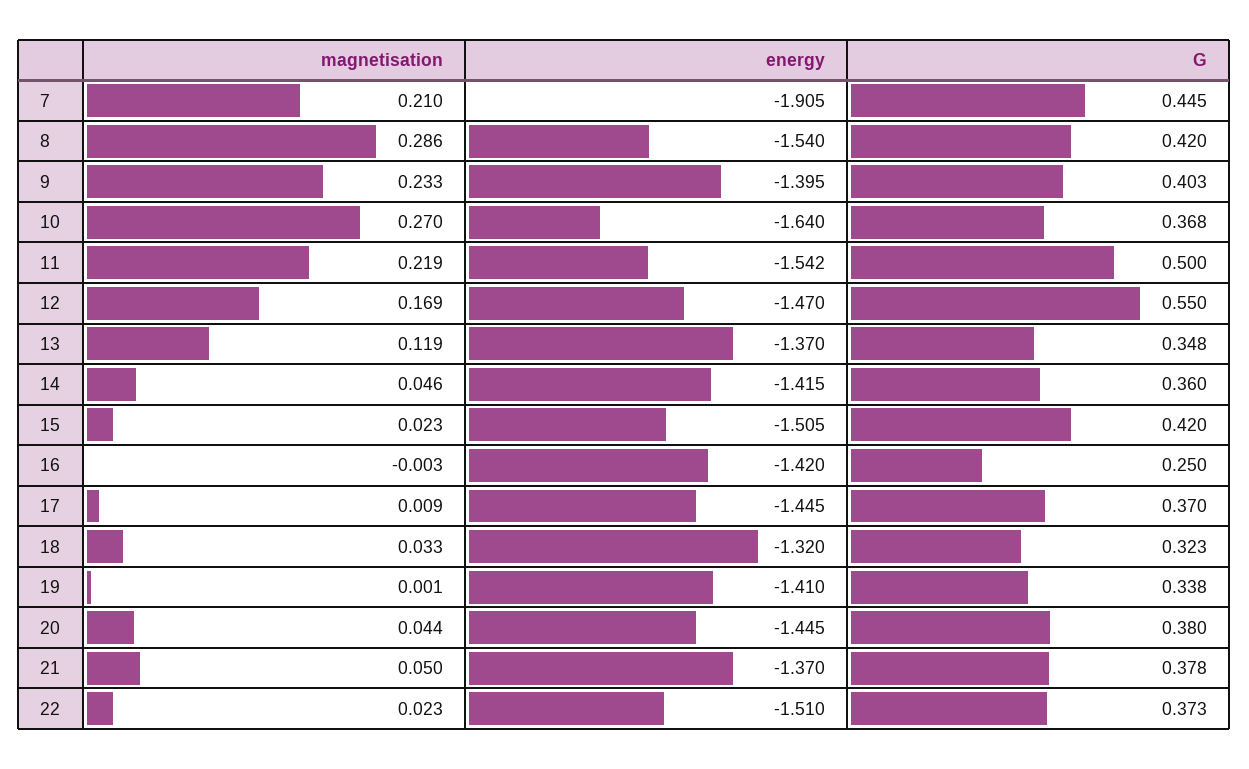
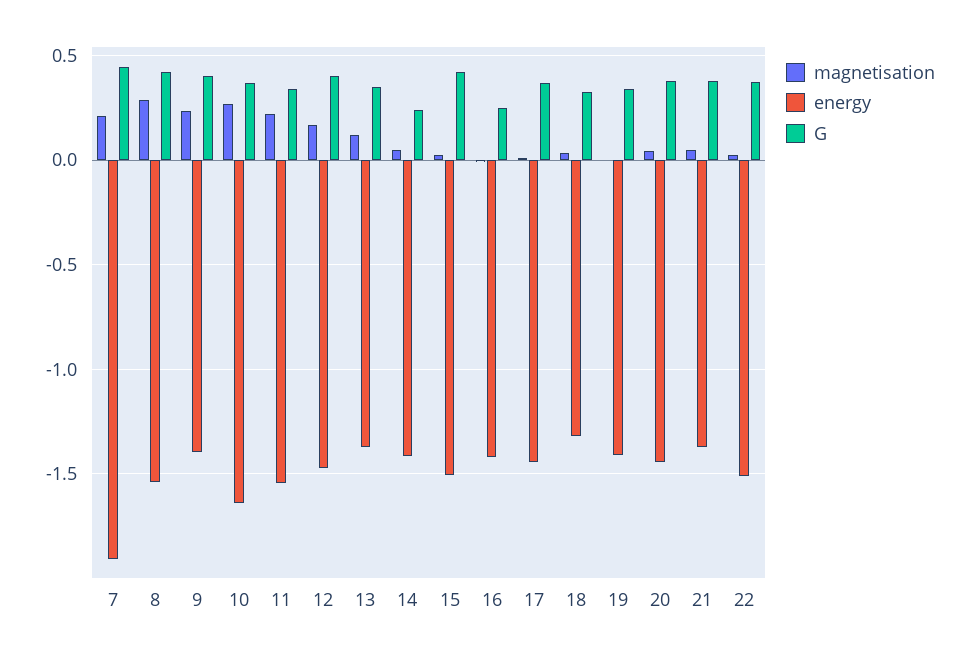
  {
    "magnetisation": {
      "7": 0.21,
      "8": 0.286,
      "9": 0.233,
      "10": 0.27,
      "11": 0.219,
      "12": 0.169,
      "13": 0.119,
      "14": 0.046,
      "15": 0.023,
      "16": -0.003,
      "17": 0.009,
      "18": 0.033,
      "19": 0.001,
      "20": 0.044,
      "21": 0.05,
      "22": 0.023
    },
    "energy": {
      "7": -1.905,
      "8": -1.54,
      "9": -1.395,
      "10": -1.64,
      "11": -1.542,
      "12": -1.47,
      "13": -1.37,
      "14": -1.415,
      "15": -1.505,
      "16": -1.42,
      "17": -1.445,
      "18": -1.32,
      "19": -1.41,
      "20": -1.445,
      "21": -1.37,
      "22": -1.51
    },
    "G": {
      "7": 0.445,
      "8": 0.42,
      "9": 0.403,
      "10": 0.368,
-     "11": 0.5,
+     "11": 0.35,
-     "12": 0.55,
+     "12": 0.4,
      "13": 0.348,
-     "14": 0.36,
+     "14": 0.25,
      "15": 0.42,
      "16": 0.25,
      "17": 0.37,
      "18": 0.323,
      "19": 0.338,
      "20": 0.38,
      "21": 0.378,
      "22": 0.373
    }
  }

